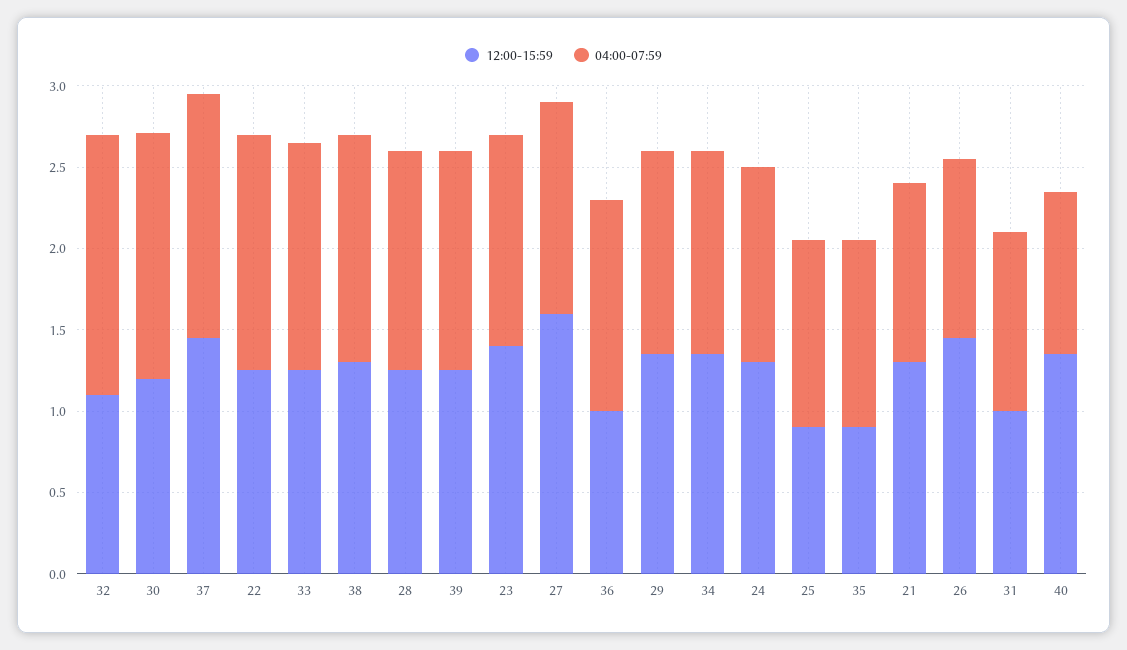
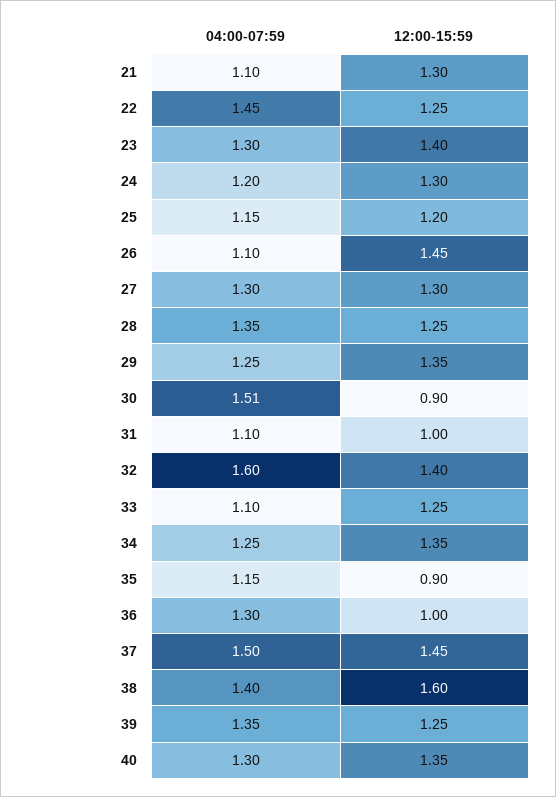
  {
    "12:00-15:59": {
-     "32": 1.1,
+     "32": 1.4,
-     "30": 1.2,
+     "30": 0.9,
      "37": 1.45,
      "22": 1.25,
      "33": 1.25,
-     "38": 1.3,
+     "38": 1.6,
      "28": 1.25,
      "39": 1.25,
      "23": 1.4,
-     "27": 1.6,
+     "27": 1.3,
      "36": 1,
      "29": 1.35,
      "34": 1.35,
      "24": 1.3,
-     "25": 0.9,
+     "25": 1.2,
      "35": 0.9,
      "21": 1.3,
      "26": 1.45,
      "31": 1,
      "40": 1.35
    },
    "04:00-07:59": {
      "32": 1.6,
      "30": 1.51,
      "37": 1.5,
      "22": 1.45,
-     "33": 1.4,
+     "33": 1.1,
      "38": 1.4,
      "28": 1.35,
      "39": 1.35,
      "23": 1.3,
      "27": 1.3,
      "36": 1.3,
      "29": 1.25,
      "34": 1.25,
      "24": 1.2,
      "25": 1.15,
      "35": 1.15,
      "21": 1.1,
      "26": 1.1,
      "31": 1.1,
-     "40": 1
+     "40": 1.3
    }
  }

